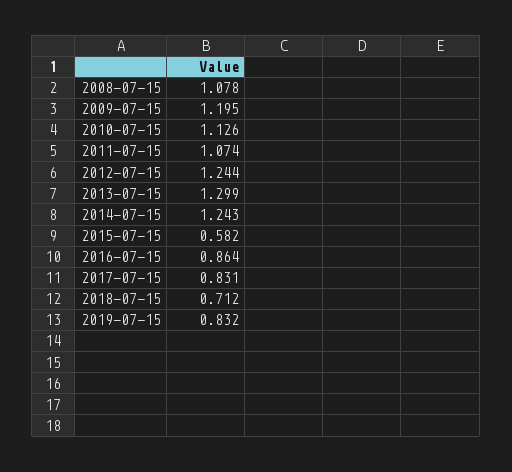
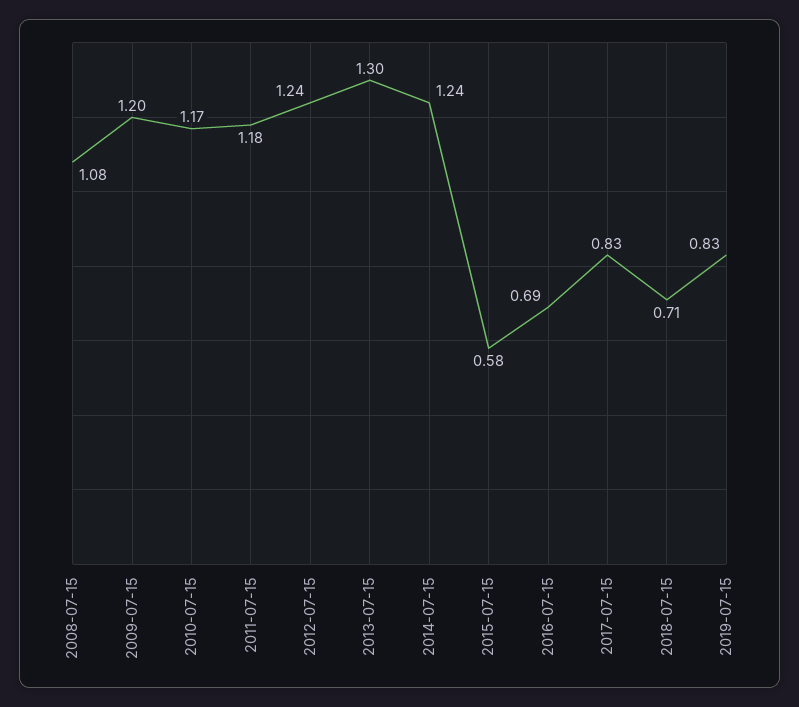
  {
    "2008-07-15": 1.078,
    "2009-07-15": 1.195,
-   "2010-07-15": 1.126,
+   "2010-07-15": 1.17,
-   "2011-07-15": 1.074,
+   "2011-07-15": 1.18,
    "2012-07-15": 1.244,
    "2013-07-15": 1.299,
    "2014-07-15": 1.243,
    "2015-07-15": 0.582,
-   "2016-07-15": 0.864,
+   "2016-07-15": 0.69,
    "2017-07-15": 0.831,
    "2018-07-15": 0.712,
    "2019-07-15": 0.832
  }

